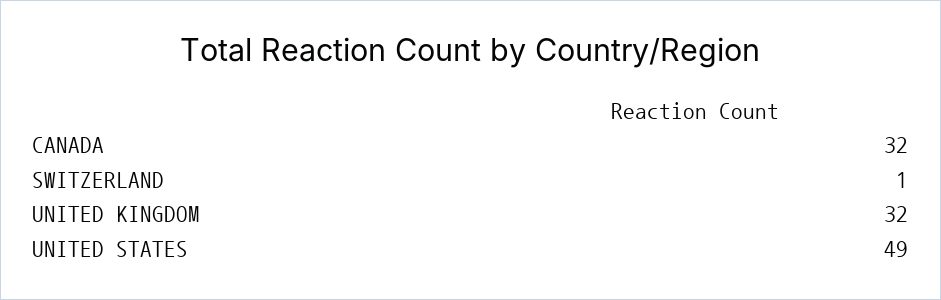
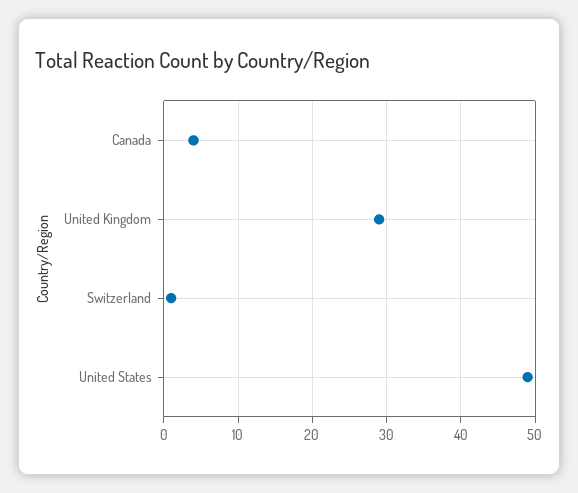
  {
-   "CANADA": 32,
+   "CANADA": 4,
    "SWITZERLAND": 1,
-   "UNITED KINGDOM": 32,
+   "UNITED KINGDOM": 29,
    "UNITED STATES": 49
  }

